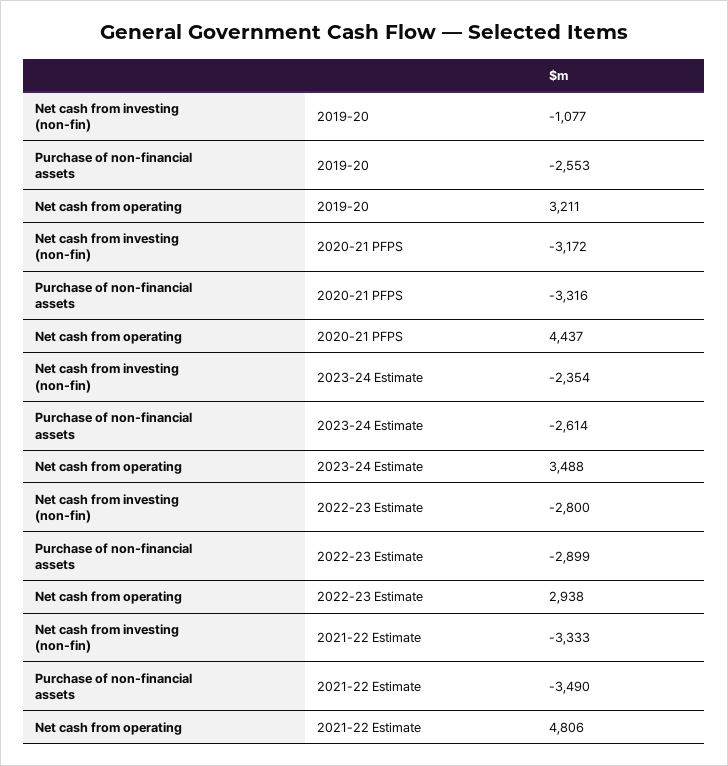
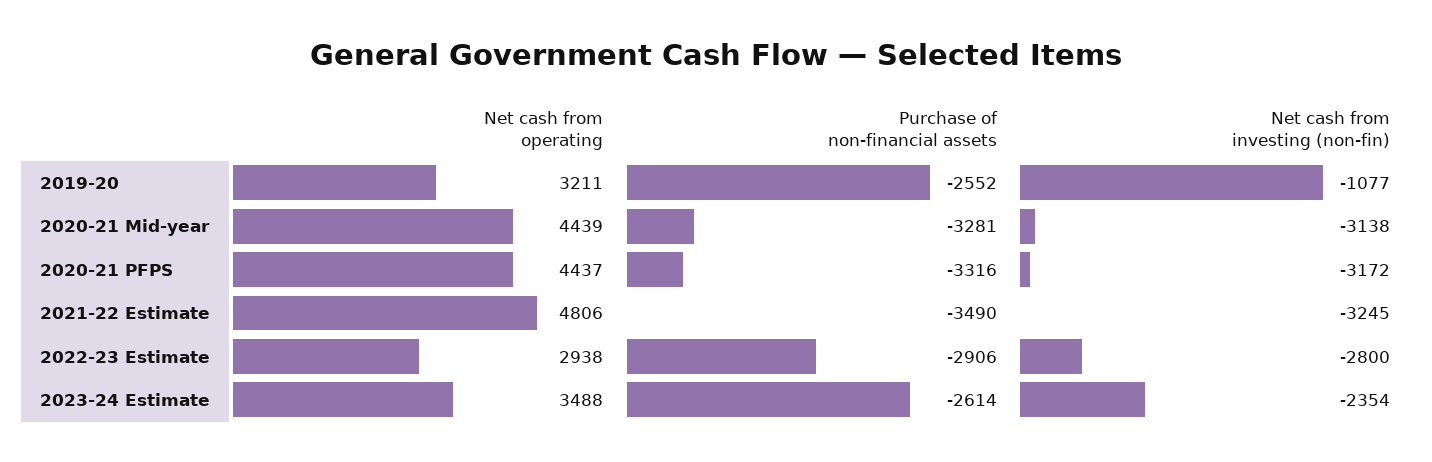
  {
    "Net cash from investing (non-fin)": {
      "2019-20": -1077,
      "2020-21 PFPS": -3172,
      "2023-24 Estimate": -2354,
      "2022-23 Estimate": -2800,
-     "2021-22 Estimate": -3333
+     "2021-22 Estimate": -3245,
+     "2020-21 Mid-year": -3138
    },
    "Purchase of non-financial assets": {
-     "2019-20": -2553,
+     "2019-20": -2552,
      "2020-21 PFPS": -3316,
      "2023-24 Estimate": -2614,
-     "2022-23 Estimate": -2899,
+     "2022-23 Estimate": -2906,
-     "2021-22 Estimate": -3490
+     "2021-22 Estimate": -3490,
+     "2020-21 Mid-year": -3281
    },
    "Net cash from operating": {
      "2019-20": 3211,
      "2020-21 PFPS": 4437,
      "2023-24 Estimate": 3488,
      "2022-23 Estimate": 2938,
-     "2021-22 Estimate": 4806
+     "2021-22 Estimate": 4806,
+     "2020-21 Mid-year": 4439
    }
  }

